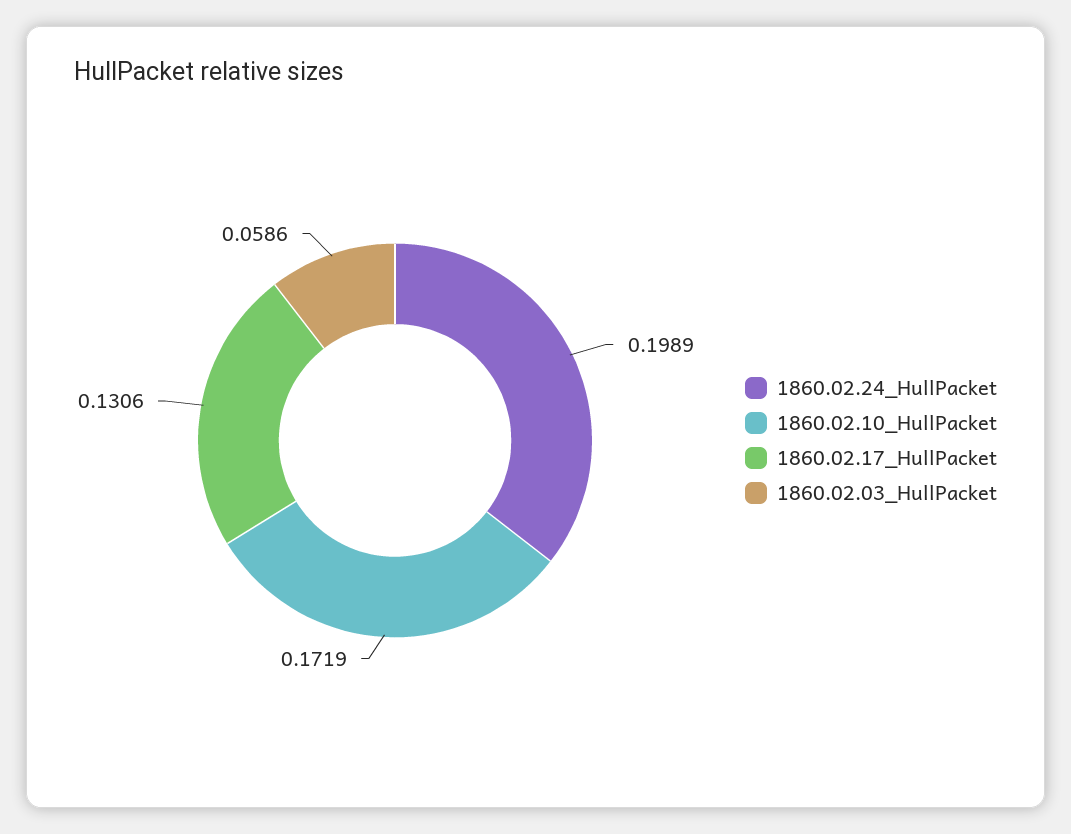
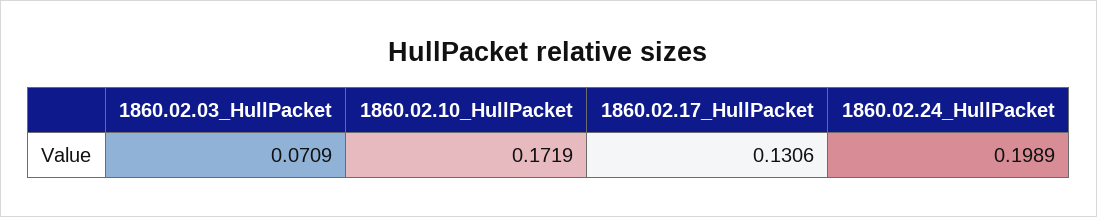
  {
    "1860.02.24_HullPacket": 0.1989,
    "1860.02.10_HullPacket": 0.1719,
    "1860.02.17_HullPacket": 0.1306,
-   "1860.02.03_HullPacket": 0.0586
+   "1860.02.03_HullPacket": 0.0709
  }

